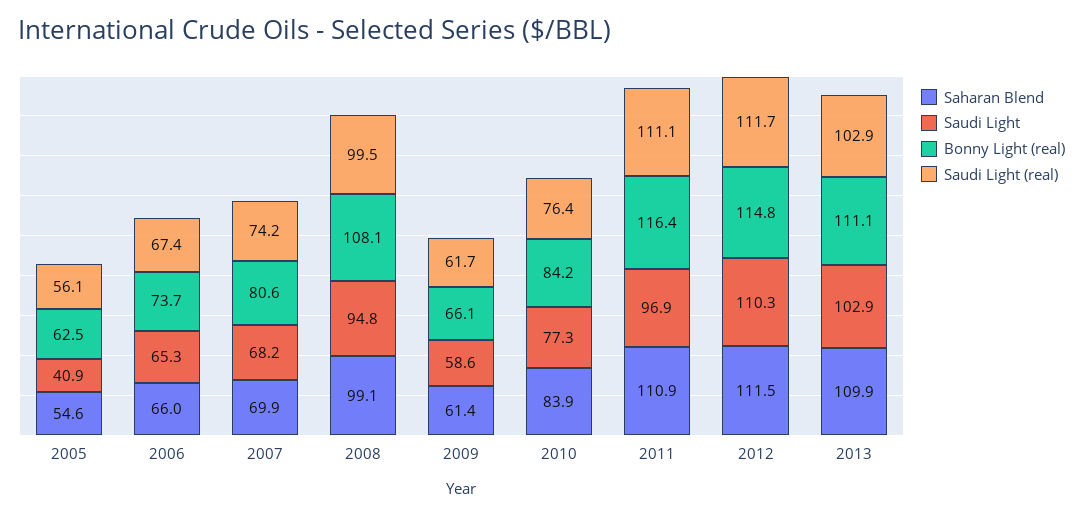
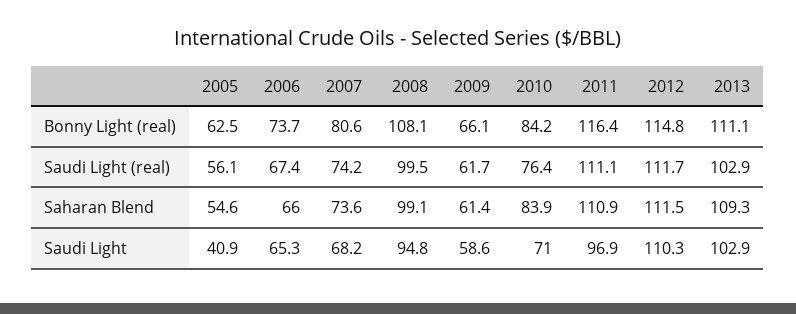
  {
    "Saharan Blend": {
      "2005": 54.6,
      "2006": 66,
-     "2007": 69.9,
+     "2007": 73.6,
      "2008": 99.1,
      "2009": 61.4,
      "2010": 83.9,
      "2011": 110.9,
      "2012": 111.5,
-     "2013": 109.9
+     "2013": 109.3
    },
    "Saudi Light": {
      "2005": 40.9,
      "2006": 65.3,
      "2007": 68.2,
      "2008": 94.8,
      "2009": 58.6,
-     "2010": 77.3,
+     "2010": 71,
      "2011": 96.9,
      "2012": 110.3,
      "2013": 102.9
    },
    "Bonny Light (real)": {
      "2005": 62.5,
      "2006": 73.7,
      "2007": 80.6,
      "2008": 108.1,
      "2009": 66.1,
      "2010": 84.2,
      "2011": 116.4,
      "2012": 114.8,
      "2013": 111.1
    },
    "Saudi Light (real)": {
      "2005": 56.1,
      "2006": 67.4,
      "2007": 74.2,
      "2008": 99.5,
      "2009": 61.7,
      "2010": 76.4,
      "2011": 111.1,
      "2012": 111.7,
      "2013": 102.9
    }
  }

